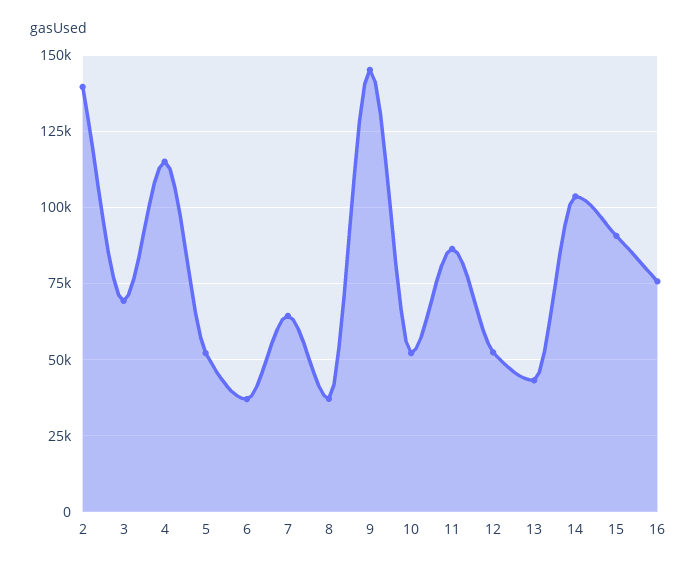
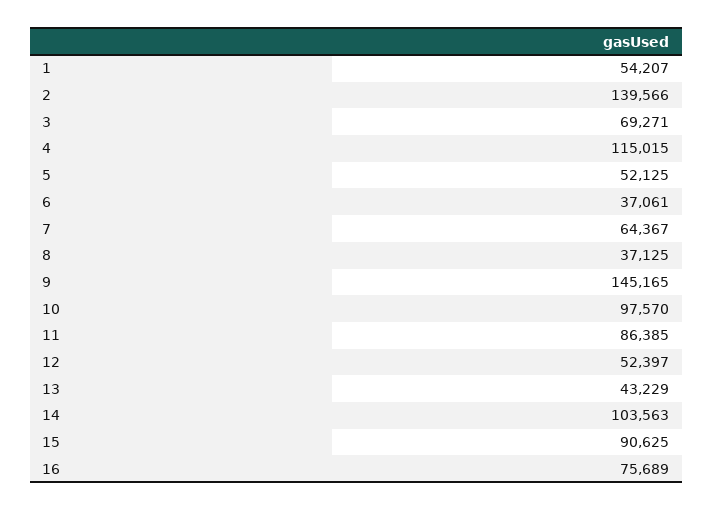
  {
    "2": 139566,
    "3": 69271,
    "4": 115015,
    "5": 52125,
    "6": 37061,
    "7": 64367,
    "8": 37125,
    "9": 145165,
-   "10": 52500,
+   "10": 97570,
    "11": 86385,
    "12": 52397,
    "13": 43229,
    "14": 103563,
    "15": 90625,
-   "16": 75689
+   "16": 75689,
+   "1": 54207
  }

